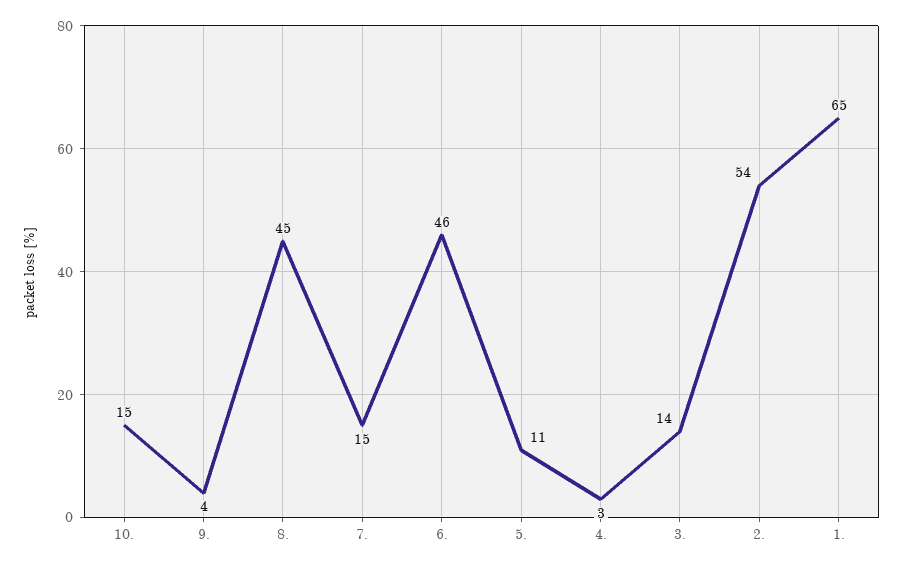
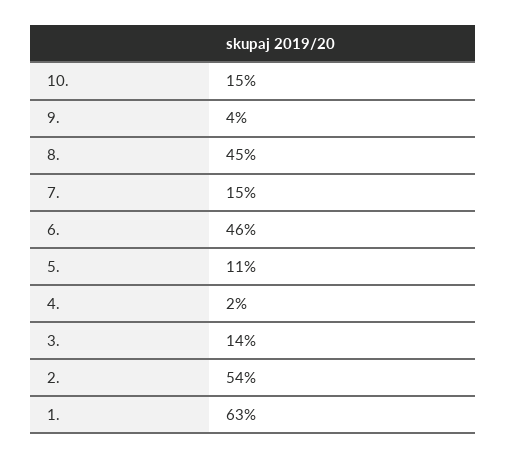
  {
    "10.": 15,
    "9.": 4,
    "8.": 45,
    "7.": 15,
    "6.": 46,
    "5.": 11,
-   "4.": 3,
+   "4.": 2,
    "3.": 14,
    "2.": 54,
-   "1.": 65
+   "1.": 63
  }

